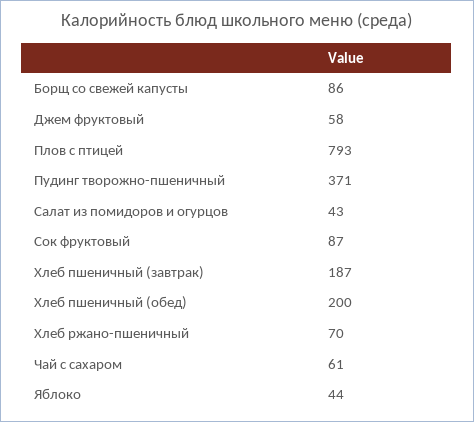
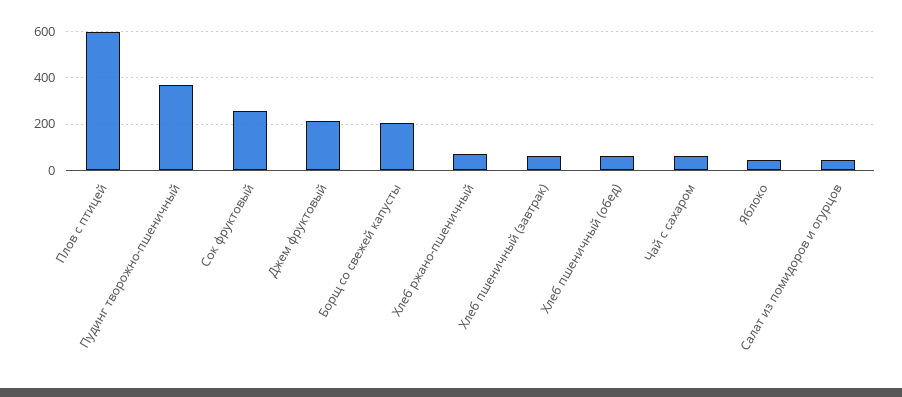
  {
-   "Борщ со свежей капусты": 86,
+   "Борщ со свежей капусты": 200,
-   "Джем фруктовый": 58,
+   "Джем фруктовый": 200,
-   "Плов с птицей": 793,
+   "Плов с птицей": 600,
    "Пудинг творожно-пшеничный": 371,
    "Салат из помидоров и огурцов": 43,
-   "Сок фруктовый": 87,
+   "Сок фруктовый": 250,
-   "Хлеб пшеничный (завтрак)": 187,
+   "Хлеб пшеничный (завтрак)": 50,
-   "Хлеб пшеничный (обед)": 200,
+   "Хлеб пшеничный (обед)": 50,
    "Хлеб ржано-пшеничный": 70,
    "Чай с сахаром": 61,
    "Яблоко": 44
  }

